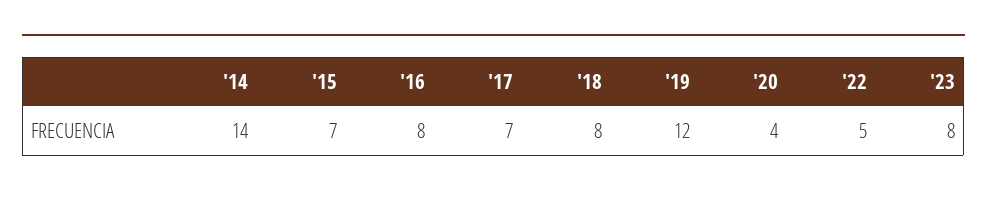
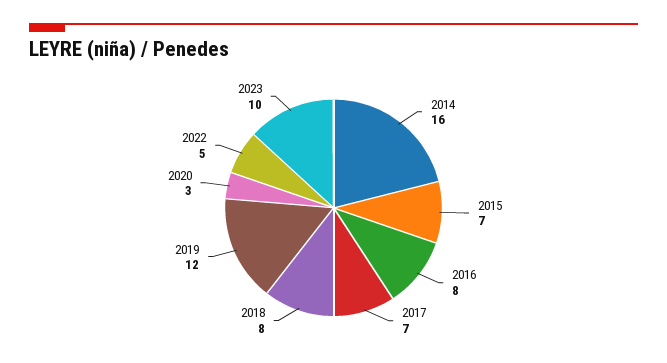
  {
-   "'14": 14,
+   "'14": 16,
    "'15": 7,
    "'16": 8,
    "'17": 7,
    "'18": 8,
    "'19": 12,
-   "'20": 4,
+   "'20": 3,
    "'22": 5,
-   "'23": 8
+   "'23": 10
  }

